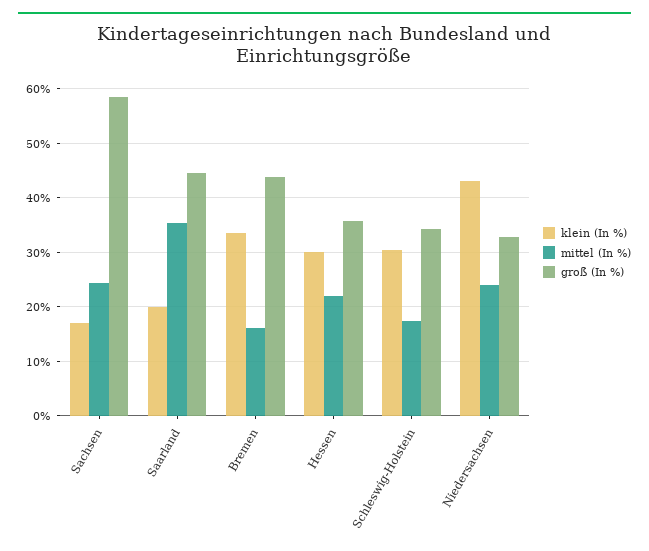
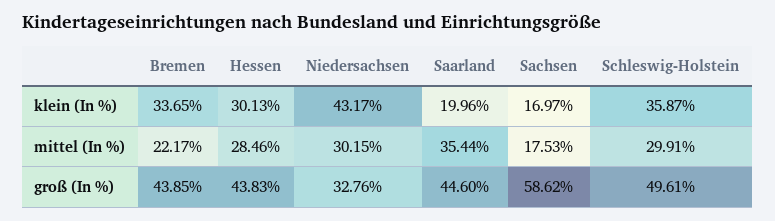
  {
    "klein (In %)": {
      "Sachsen": 16.97,
      "Saarland": 19.96,
      "Bremen": 33.65,
      "Hessen": 30.13,
-     "Schleswig-Holstein": 30,
+     "Schleswig-Holstein": 35.87,
      "Niedersachsen": 43.17
    },
    "mittel (In %)": {
-     "Sachsen": 24,
+     "Sachsen": 17.53,
      "Saarland": 35.44,
-     "Bremen": 16,
+     "Bremen": 22.17,
-     "Hessen": 22,
+     "Hessen": 28.46,
-     "Schleswig-Holstein": 18,
+     "Schleswig-Holstein": 29.91,
-     "Niedersachsen": 24
+     "Niedersachsen": 30.15
    },
    "groß (In %)": {
      "Sachsen": 58.62,
      "Saarland": 44.6,
      "Bremen": 43.85,
-     "Hessen": 36,
+     "Hessen": 43.83,
-     "Schleswig-Holstein": 34,
+     "Schleswig-Holstein": 49.61,
      "Niedersachsen": 32.76
    }
  }

